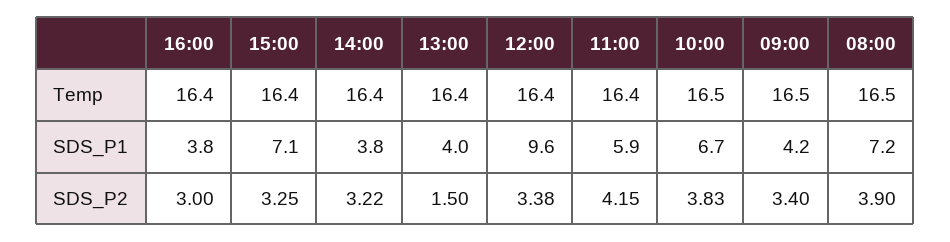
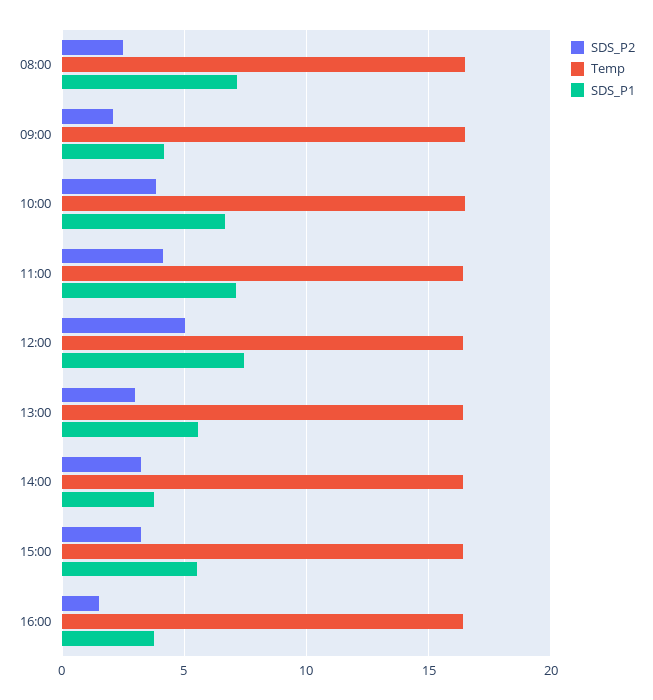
  {
    "Temp": {
      "16:00": 16.4,
      "15:00": 16.4,
      "14:00": 16.4,
      "13:00": 16.4,
      "12:00": 16.4,
      "11:00": 16.4,
      "10:00": 16.5,
      "09:00": 16.5,
      "08:00": 16.5
    },
    "SDS_P1": {
      "16:00": 3.8,
-     "15:00": 7.1,
+     "15:00": 5.5,
      "14:00": 3.8,
-     "13:00": 4,
+     "13:00": 5.5,
-     "12:00": 9.6,
+     "12:00": 7.5,
-     "11:00": 5.9,
+     "11:00": 7,
      "10:00": 6.7,
      "09:00": 4.2,
      "08:00": 7.2
    },
    "SDS_P2": {
-     "16:00": 3,
+     "16:00": 1.5,
      "15:00": 3.25,
      "14:00": 3.22,
-     "13:00": 1.5,
+     "13:00": 3,
-     "12:00": 3.38,
+     "12:00": 5,
      "11:00": 4.15,
      "10:00": 3.83,
-     "09:00": 3.4,
+     "09:00": 2,
-     "08:00": 3.9
+     "08:00": 2.5
    }
  }

